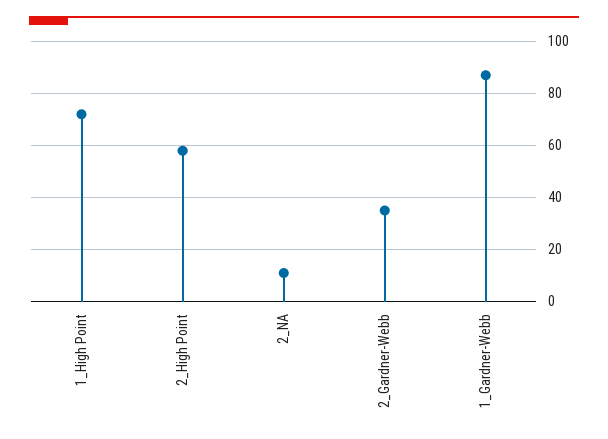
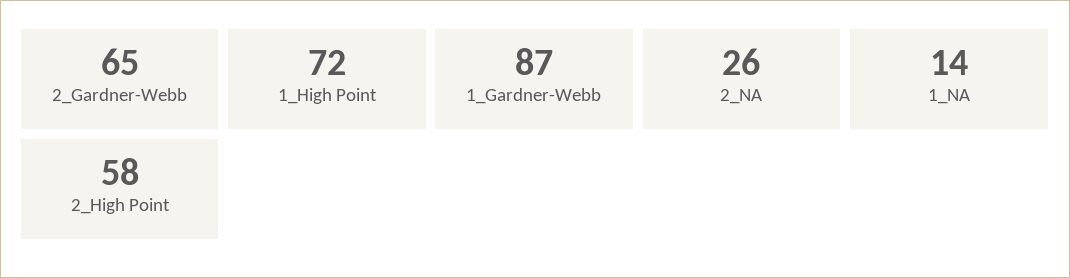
  {
    "1_High Point": 72,
    "2_High Point": 58,
-   "2_NA": 10,
+   "2_NA": 26,
-   "2_Gardner-Webb": 35,
+   "2_Gardner-Webb": 65,
-   "1_Gardner-Webb": 87
+   "1_Gardner-Webb": 87,
+   "1_NA": 14
  }

